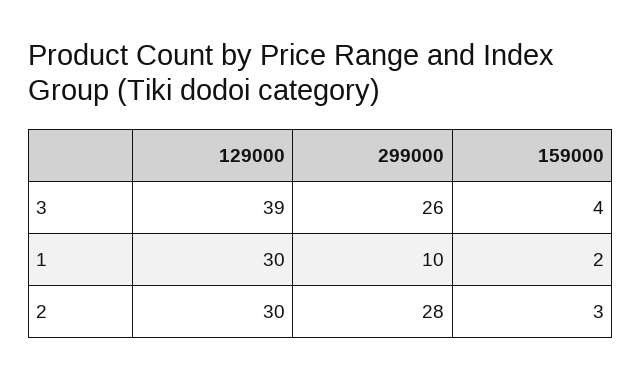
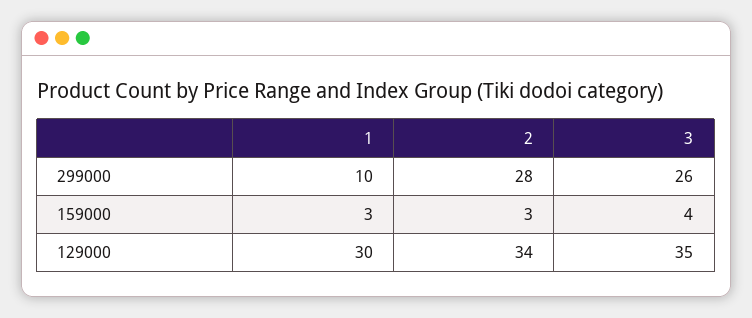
  {
    "129000": {
-     "3": 39,
+     "3": 35,
      "1": 30,
-     "2": 30
+     "2": 34
    },
    "299000": {
      "3": 26,
      "1": 10,
      "2": 28
    },
    "159000": {
      "3": 4,
-     "1": 2,
+     "1": 3,
      "2": 3
    }
  }

